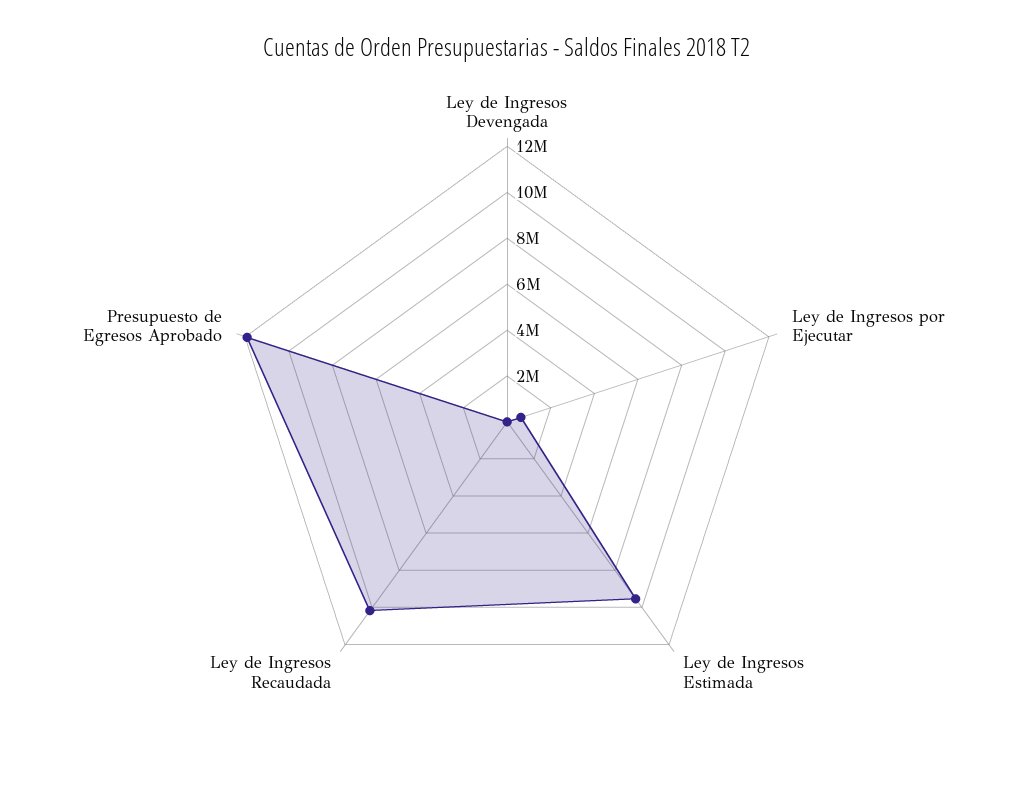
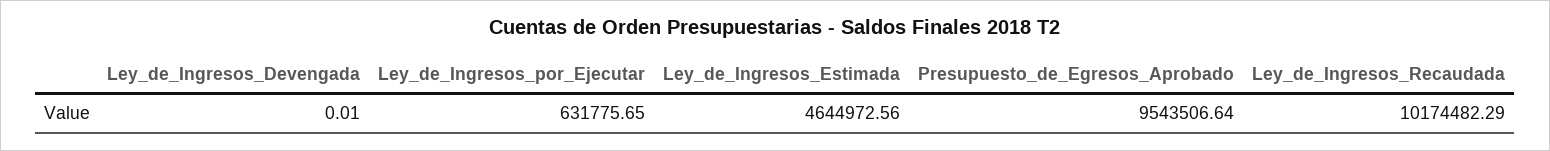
  {
    "Ley de Ingresos Devengada": 0.01,
    "Ley de Ingresos por Ejecutar": 631775.65,
-   "Ley de Ingresos Estimada": 9500000,
+   "Ley de Ingresos Estimada": 4644972.56,
    "Ley de Ingresos Recaudada": 10174482.29,
-   "Presupuesto de Egresos Aprobado": 12000000
+   "Presupuesto de Egresos Aprobado": 9543506.64
  }

